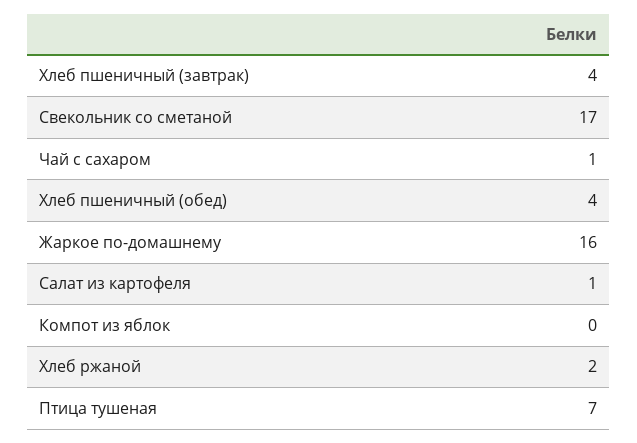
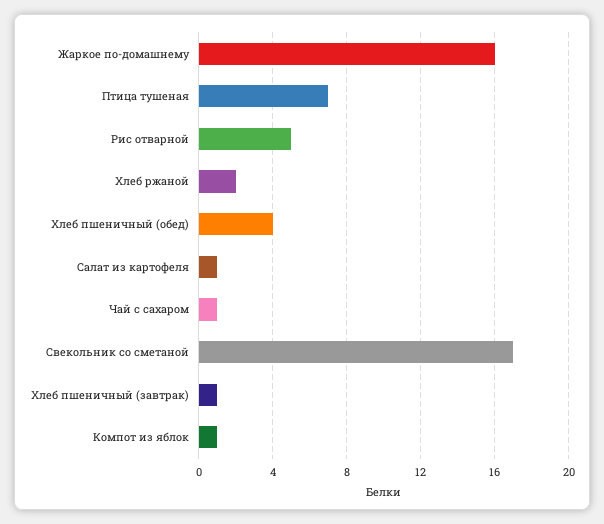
  {
-   "Хлеб пшеничный (завтрак)": 4,
+   "Хлеб пшеничный (завтрак)": 1,
    "Свекольник со сметаной": 17,
    "Чай с сахаром": 1,
    "Хлеб пшеничный (обед)": 4,
    "Жаркое по-домашнему": 16,
    "Салат из картофеля": 1,
-   "Компот из яблок": 0,
+   "Компот из яблок": 1,
    "Хлеб ржаной": 2,
-   "Птица тушеная": 7
+   "Птица тушеная": 7,
+   "Рис отварной": 5
  }

